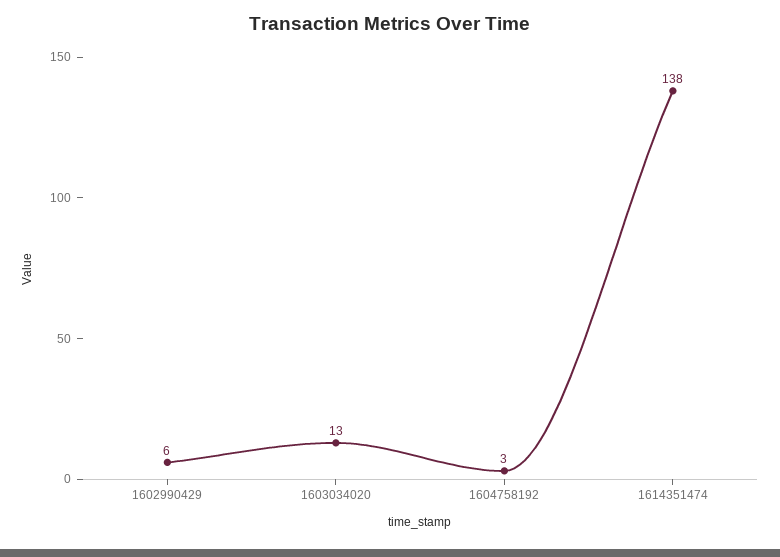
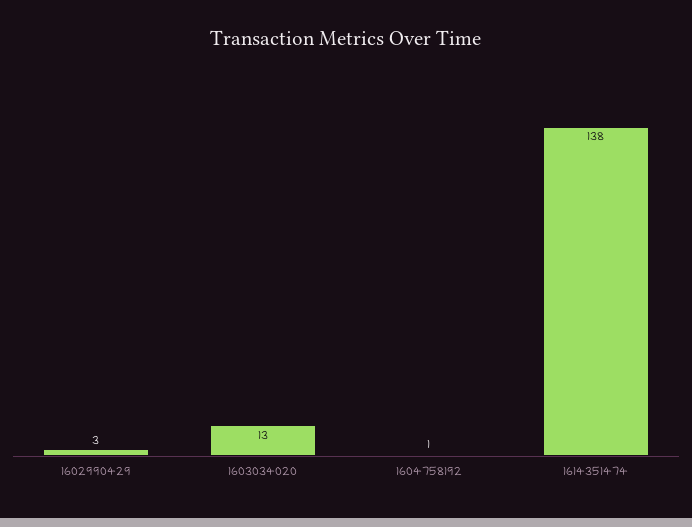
  {
-   "1602990429": 6,
+   "1602990429": 3,
    "1603034020": 13,
-   "1604758192": 3,
+   "1604758192": 1,
    "1614351474": 138
  }

